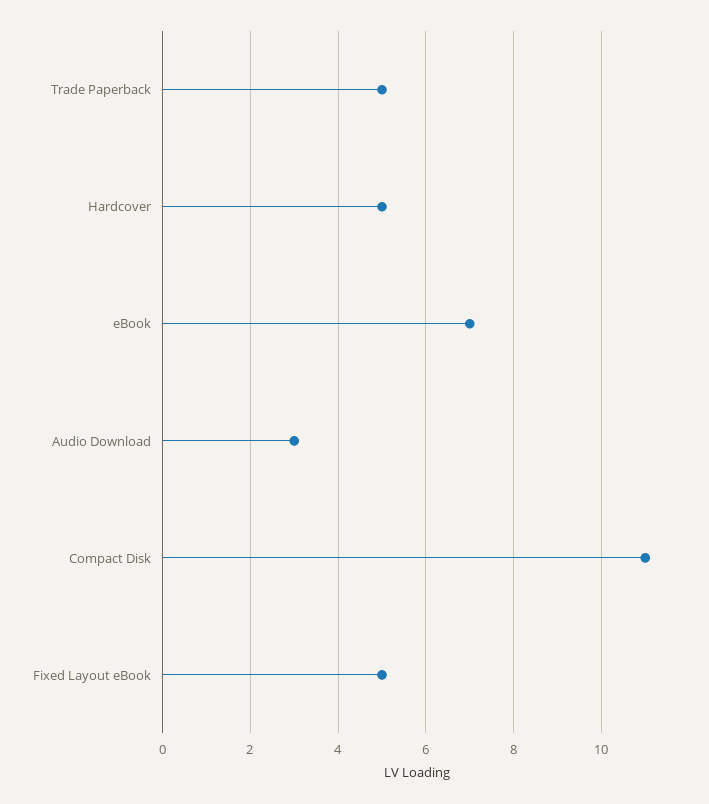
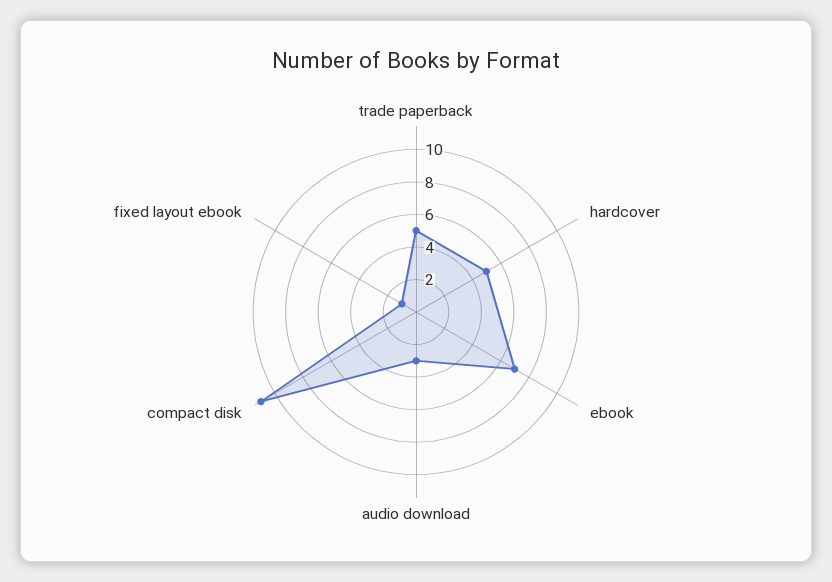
  {
    "Trade Paperback": 5,
    "Hardcover": 5,
    "eBook": 7,
    "Audio Download": 3,
    "Compact Disk": 11,
-   "Fixed Layout eBook": 5
+   "Fixed Layout eBook": 1
  }

